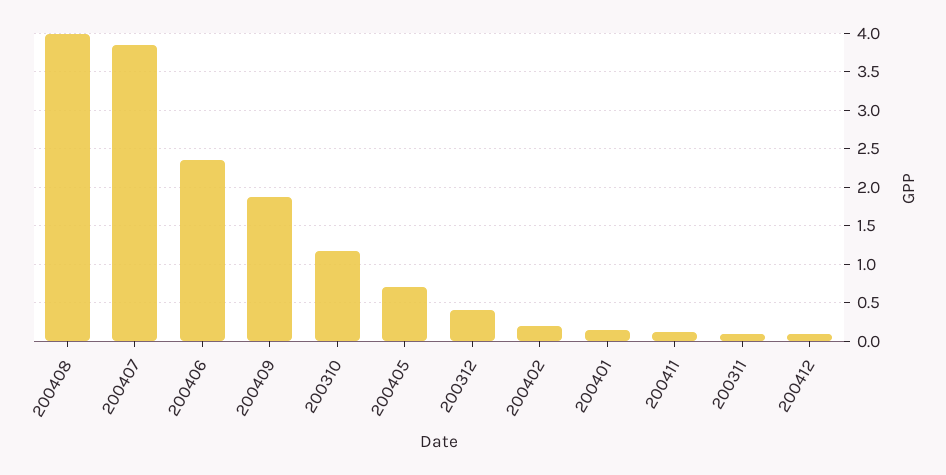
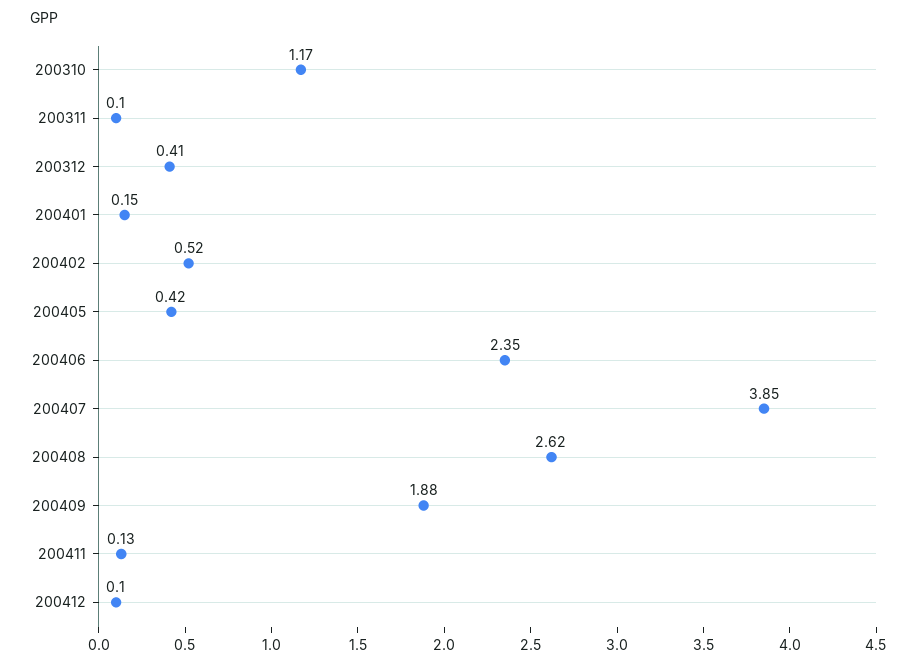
  {
-   "200408": 4,
+   "200408": 2.62,
    "200407": 3.85,
    "200406": 2.35,
    "200409": 1.88,
    "200310": 1.17,
-   "200405": 0.7,
+   "200405": 0.42,
    "200312": 0.41,
-   "200402": 0.2,
+   "200402": 0.52,
    "200401": 0.15,
    "200411": 0.13,
    "200311": 0.1,
    "200412": 0.1
  }

